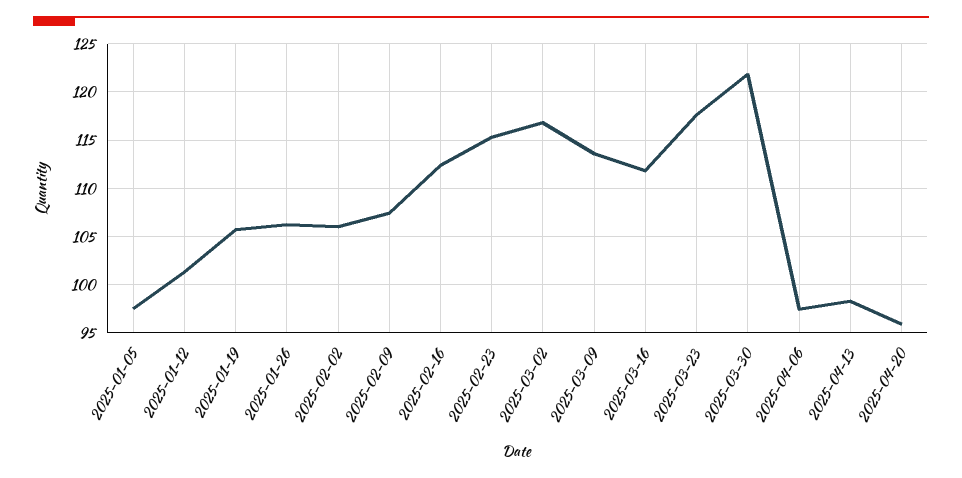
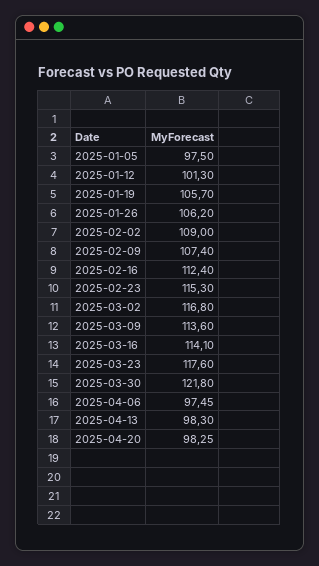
  {
    "2025-01-05": 97.5,
    "2025-01-12": 101.3,
    "2025-01-19": 105.7,
    "2025-01-26": 106.2,
-   "2025-02-02": 106,
+   "2025-02-02": 109,
    "2025-02-09": 107.4,
    "2025-02-16": 112.4,
    "2025-02-23": 115.3,
    "2025-03-02": 116.8,
    "2025-03-09": 113.6,
-   "2025-03-16": 112,
+   "2025-03-16": 114.1,
    "2025-03-23": 117.6,
    "2025-03-30": 121.8,
    "2025-04-06": 97.45,
    "2025-04-13": 98.3,
-   "2025-04-20": 96
+   "2025-04-20": 98.25
  }

